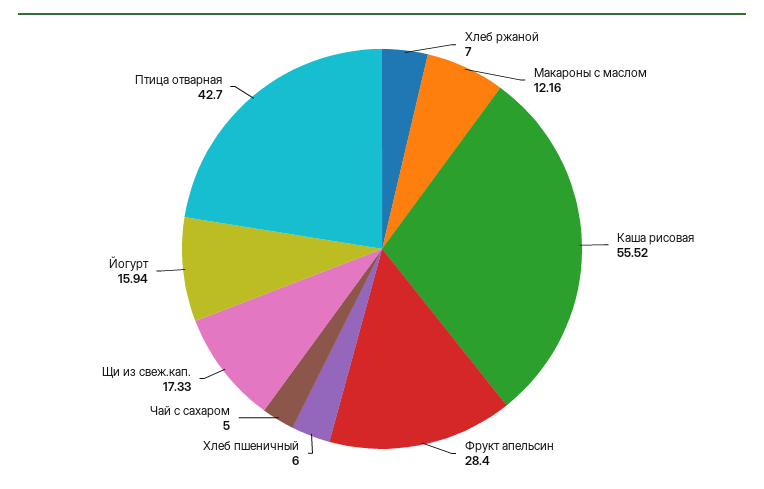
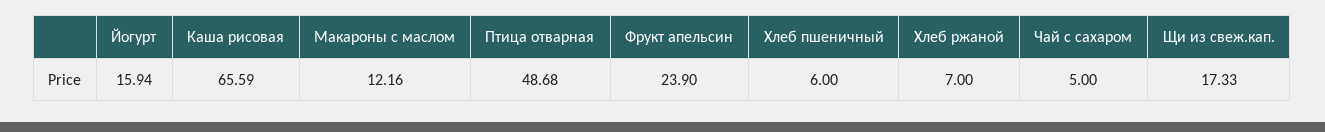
  {
    "Хлеб ржаной": 7,
    "Макароны с маслом": 12.16,
-   "Каша рисовая": 55.52,
+   "Каша рисовая": 65.59,
-   "Фрукт апельсин": 28.4,
+   "Фрукт апельсин": 23.9,
    "Хлеб пшеничный": 6,
    "Чай с сахаром": 5,
    "Щи из свеж.кап.": 17.33,
    "Йогурт": 15.94,
-   "Птица отварная": 42.7
+   "Птица отварная": 48.68
  }

